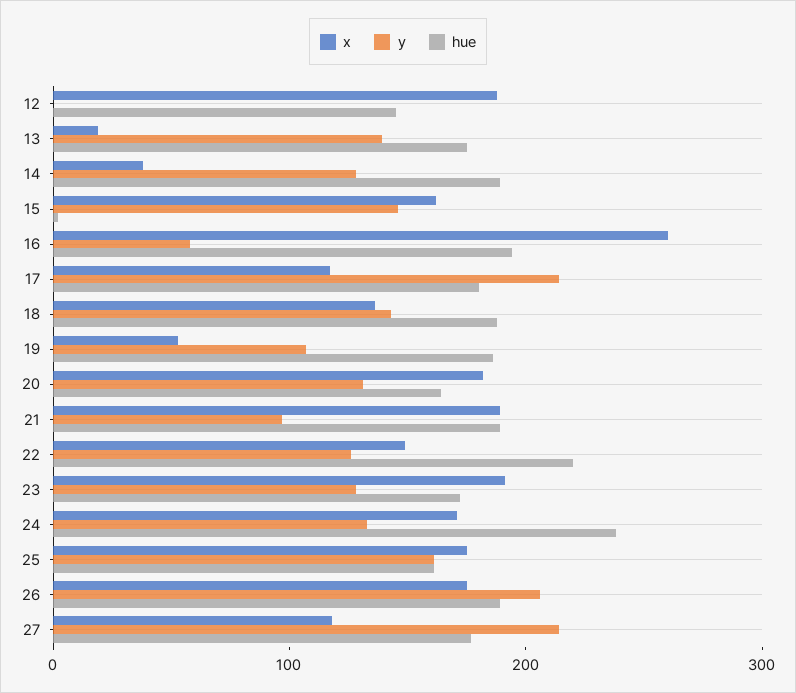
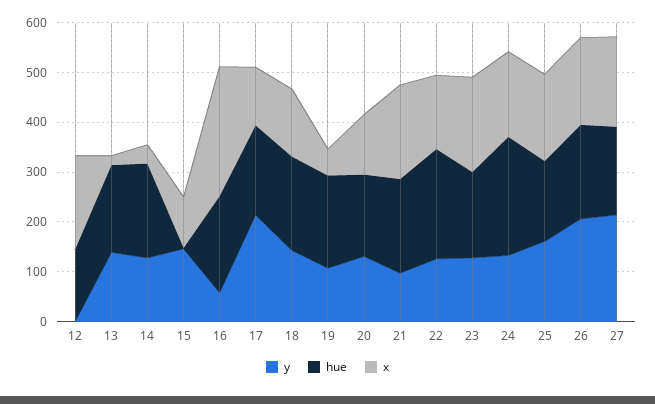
  {
    "x": {
      "12": 180,
      "13": 20,
      "14": 40,
-     "15": 160,
+     "15": 100,
      "16": 260,
      "17": 120,
      "18": 140,
      "19": 60,
-     "20": 180,
+     "20": 120,
      "21": 180,
      "22": 140,
      "23": 200,
      "24": 180,
      "25": 180,
      "26": 180,
-     "27": 120
+     "27": 180
    },
    "y": {
      "12": 0,
      "13": 140,
      "14": 120,
      "15": 140,
      "16": 60,
      "17": 220,
      "18": 140,
      "19": 100,
      "20": 140,
      "21": 100,
      "22": 120,
      "23": 120,
      "24": 140,
      "25": 160,
      "26": 200,
      "27": 220
    },
    "hue": {
      "12": 140,
      "13": 180,
      "14": 180,
      "15": 0,
      "16": 200,
      "17": 180,
      "18": 180,
      "19": 180,
      "20": 160,
      "21": 180,
      "22": 220,
      "23": 180,
      "24": 240,
      "25": 160,
      "26": 180,
      "27": 180
    }
  }

